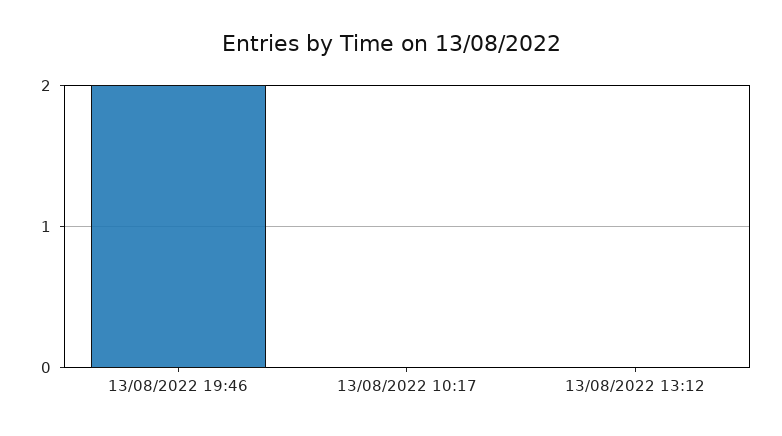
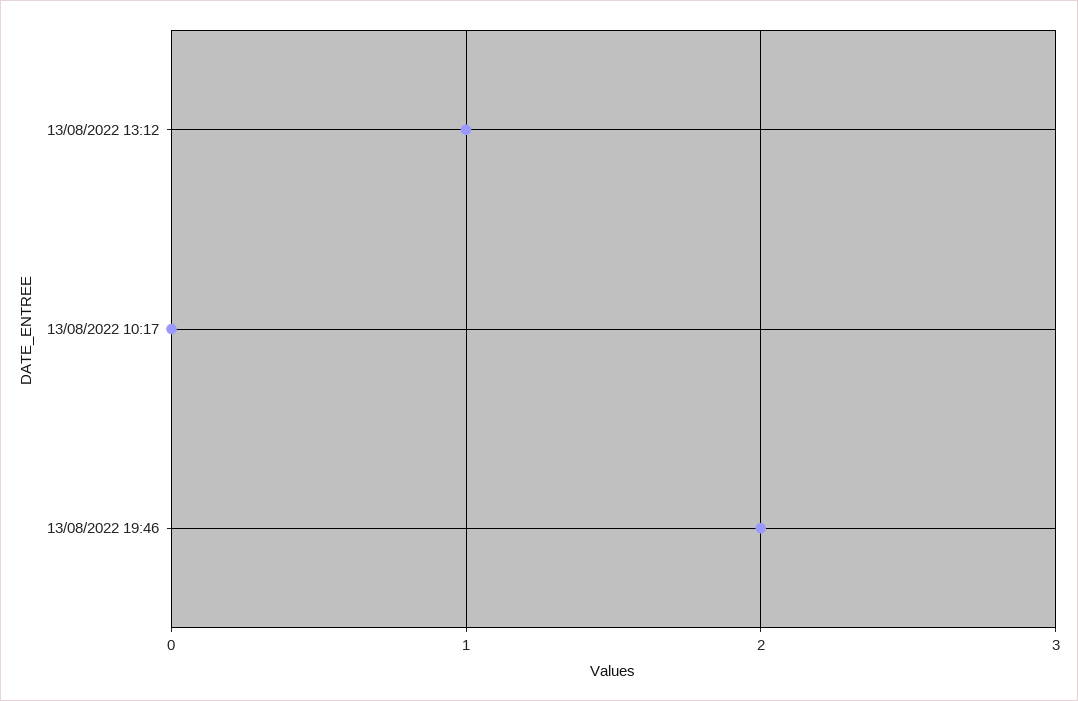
  {
    "13/08/2022 19:46": 2,
    "13/08/2022 10:17": 0,
-   "13/08/2022 13:12": 0
+   "13/08/2022 13:12": 1
  }

